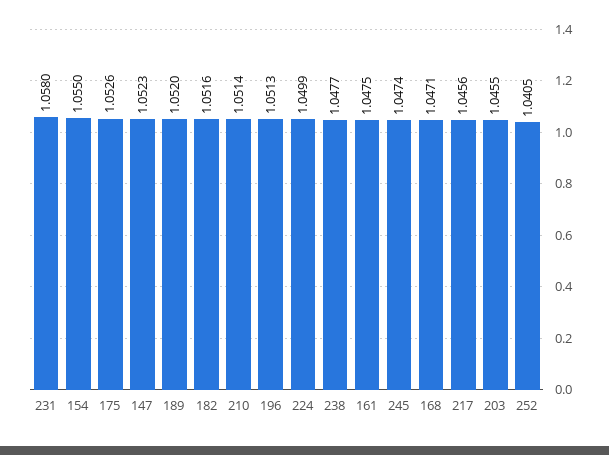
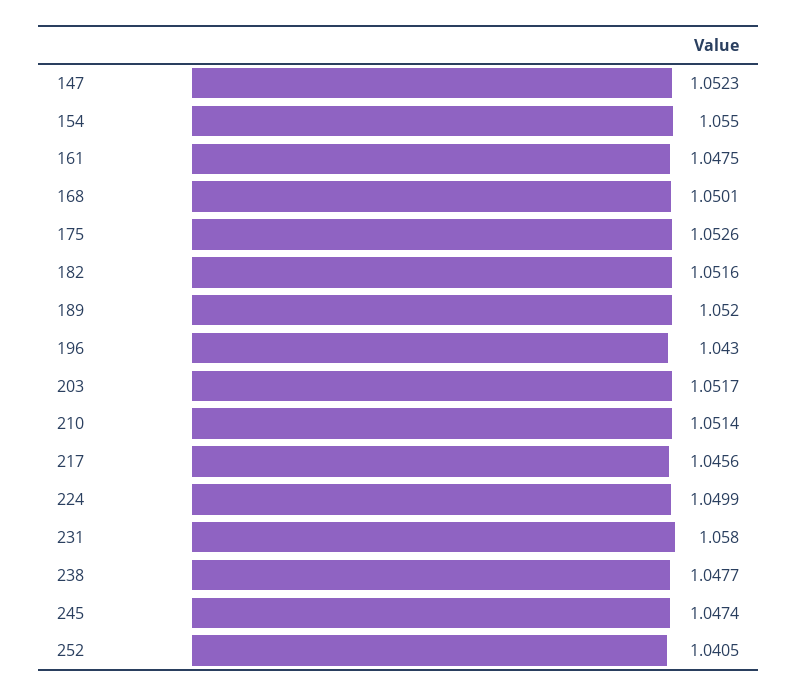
  {
    "231": 1.058,
    "154": 1.055,
    "175": 1.0526,
    "147": 1.0523,
    "189": 1.052,
    "182": 1.0516,
    "210": 1.0514,
-   "196": 1.0513,
+   "196": 1.043,
    "224": 1.0499,
    "238": 1.0477,
    "161": 1.0475,
    "245": 1.0474,
-   "168": 1.0471,
+   "168": 1.0501,
    "217": 1.0456,
-   "203": 1.0455,
+   "203": 1.0517,
    "252": 1.0405
  }

